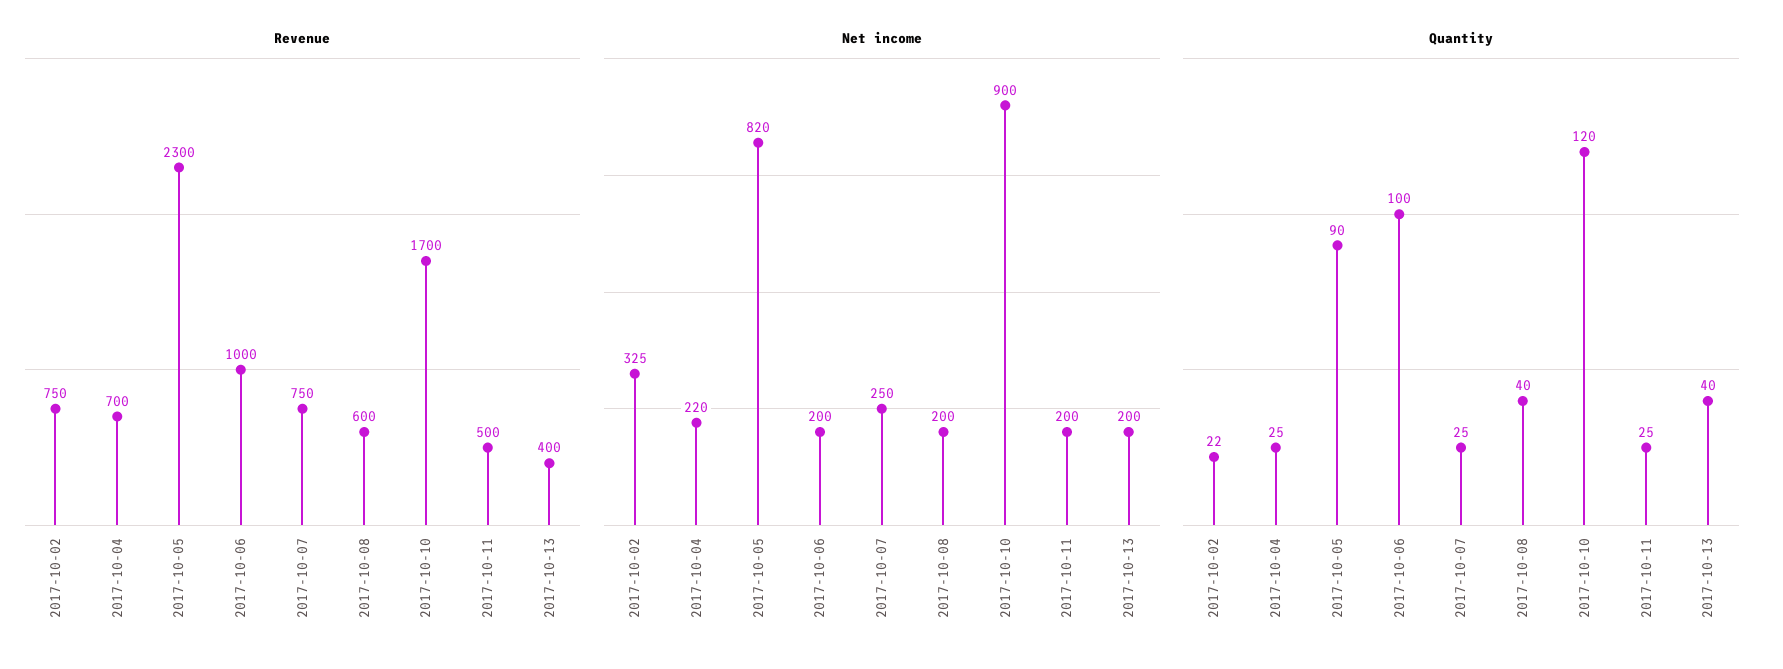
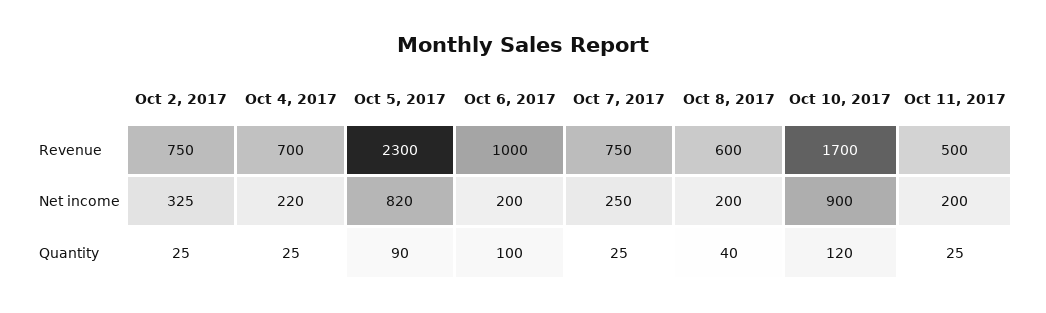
  {
    "Revenue": {
      "2017-10-02": 750,
      "2017-10-04": 700,
      "2017-10-05": 2300,
      "2017-10-06": 1000,
      "2017-10-07": 750,
      "2017-10-08": 600,
      "2017-10-10": 1700,
-     "2017-10-11": 500,
+     "2017-10-11": 500
-     "2017-10-13": 400
    },
    "Net income": {
      "2017-10-02": 325,
      "2017-10-04": 220,
      "2017-10-05": 820,
      "2017-10-06": 200,
      "2017-10-07": 250,
      "2017-10-08": 200,
      "2017-10-10": 900,
-     "2017-10-11": 200,
+     "2017-10-11": 200
-     "2017-10-13": 200
    },
    "Quantity": {
-     "2017-10-02": 22,
+     "2017-10-02": 25,
      "2017-10-04": 25,
      "2017-10-05": 90,
      "2017-10-06": 100,
      "2017-10-07": 25,
      "2017-10-08": 40,
      "2017-10-10": 120,
-     "2017-10-11": 25,
+     "2017-10-11": 25
-     "2017-10-13": 40
    }
  }

